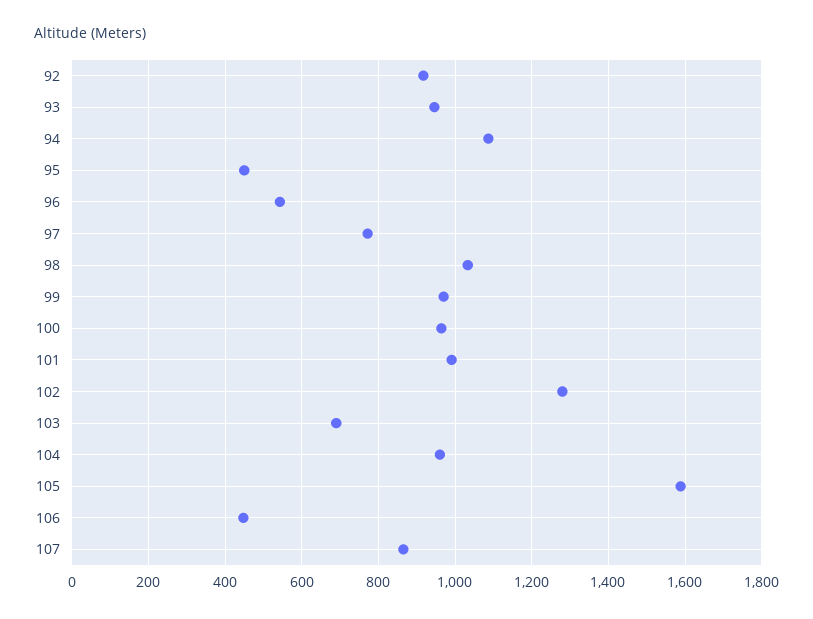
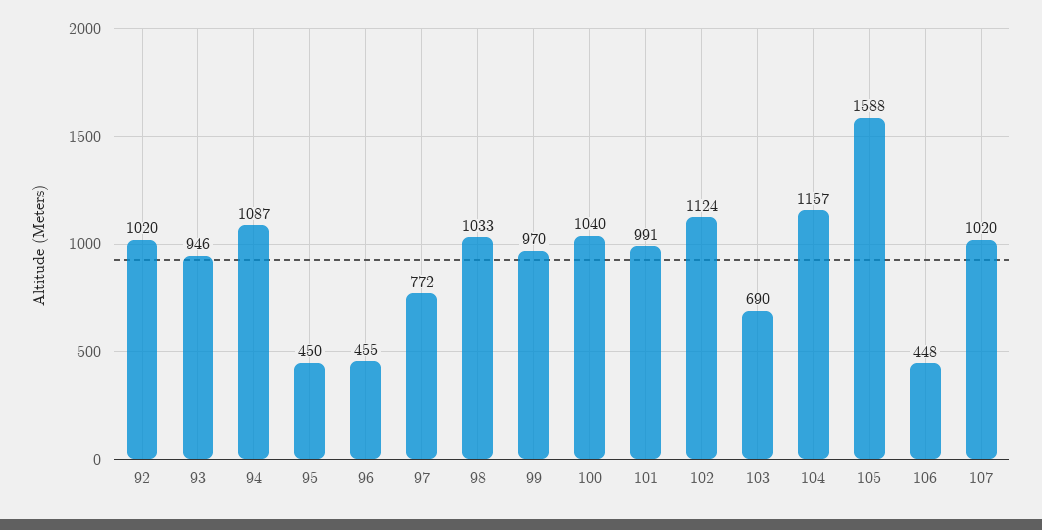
  {
-   "92": 920,
+   "92": 1020,
    "93": 946,
    "94": 1087,
    "95": 450,
-   "96": 540,
+   "96": 455,
    "97": 772,
    "98": 1033,
    "99": 970,
-   "100": 960,
+   "100": 1040,
    "101": 991,
-   "102": 1280,
+   "102": 1124,
    "103": 690,
-   "104": 960,
+   "104": 1157,
    "105": 1588,
    "106": 448,
-   "107": 860
+   "107": 1020
  }

